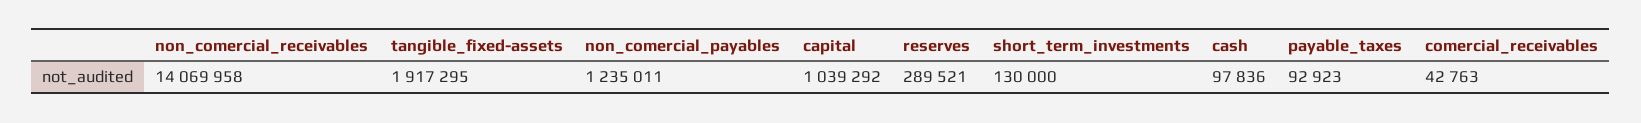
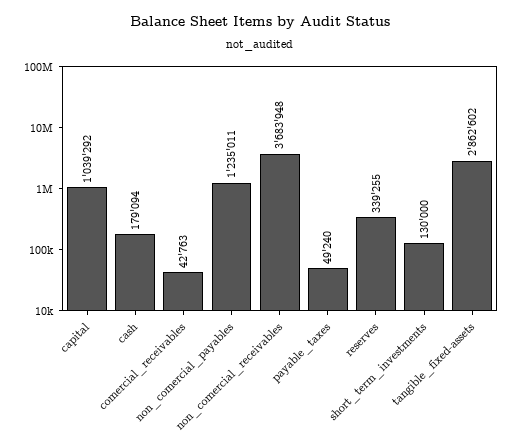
  {
-   "non_comercial_receivables": 14069958,
+   "non_comercial_receivables": 3683948,
-   "tangible_fixed-assets": 1917295,
+   "tangible_fixed-assets": 2862602,
    "non_comercial_payables": 1235011,
    "capital": 1039292,
-   "reserves": 289521,
+   "reserves": 339255,
    "short_term_investments": 130000,
-   "cash": 97836,
+   "cash": 179094,
-   "payable_taxes": 92923,
+   "payable_taxes": 49240,
    "comercial_receivables": 42763
  }

